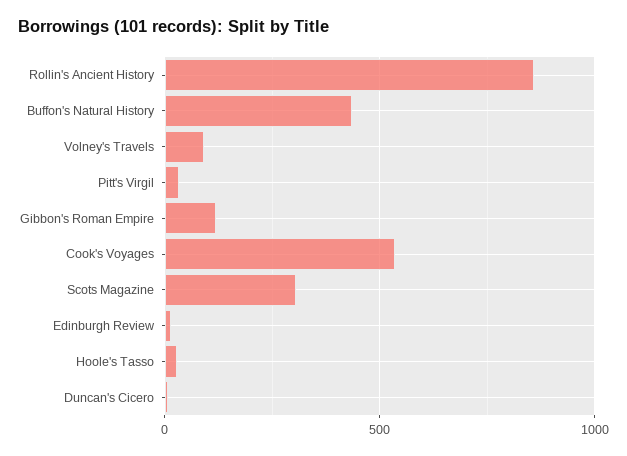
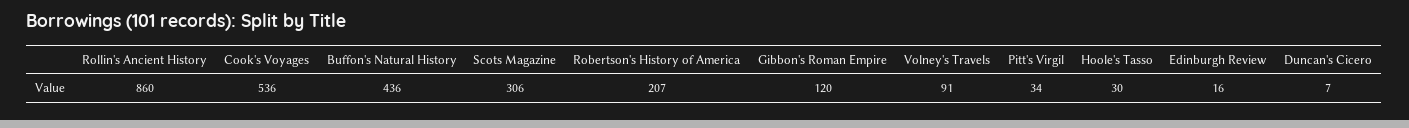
  {
    "Rollin's Ancient History": 860,
    "Buffon's Natural History": 436,
    "Volney's Travels": 91,
    "Pitt's Virgil": 34,
    "Gibbon's Roman Empire": 120,
    "Cook's Voyages": 536,
    "Scots Magazine": 306,
    "Edinburgh Review": 16,
    "Hoole's Tasso": 30,
-   "Duncan's Cicero": 7
+   "Duncan's Cicero": 7,
+   "Robertson's History of America": 207
  }

